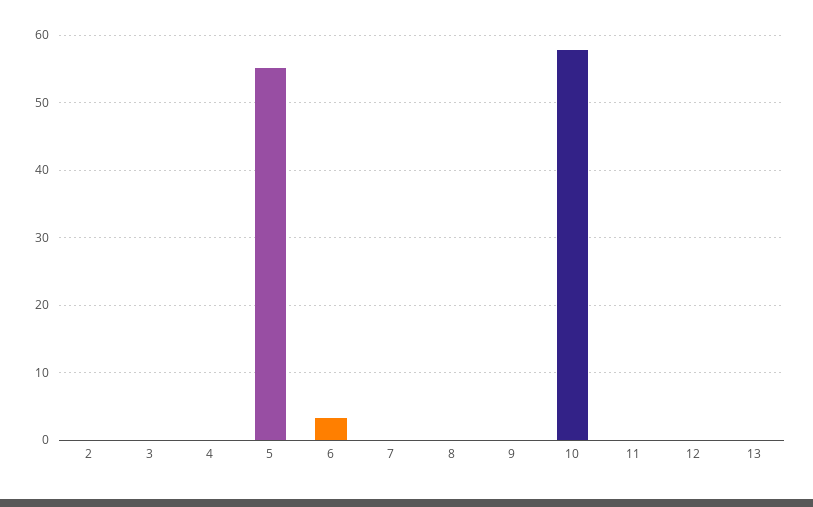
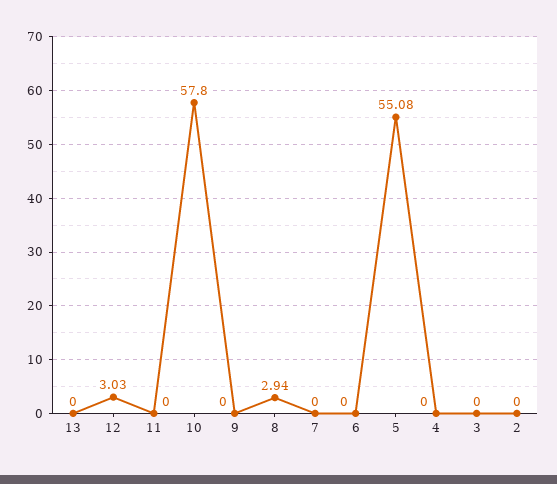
  {
    "2": 0,
    "3": 0,
    "4": 0,
    "5": 55.08,
-   "6": 3,
+   "6": 0,
    "7": 0,
-   "8": 0,
+   "8": 2.94,
    "9": 0,
    "10": 57.8,
    "11": 0,
-   "12": 0,
+   "12": 3.03,
    "13": 0
  }

